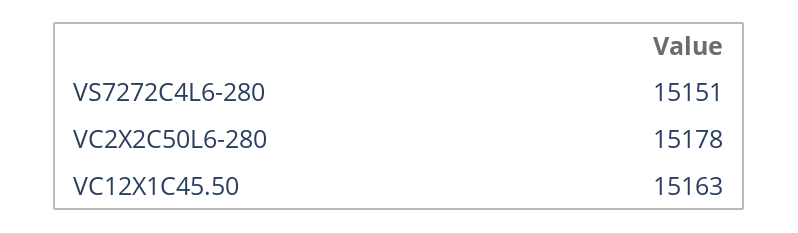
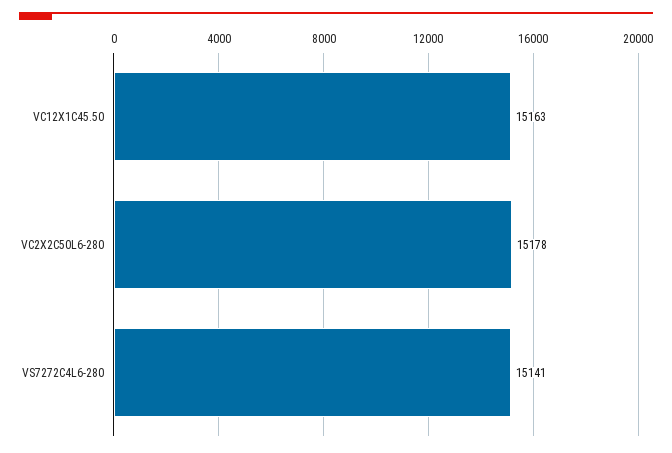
  {
-   "VS7272C4L6-280": 15151,
+   "VS7272C4L6-280": 15141,
    "VC2X2C50L6-280": 15178,
    "VC12X1C45.50": 15163
  }

